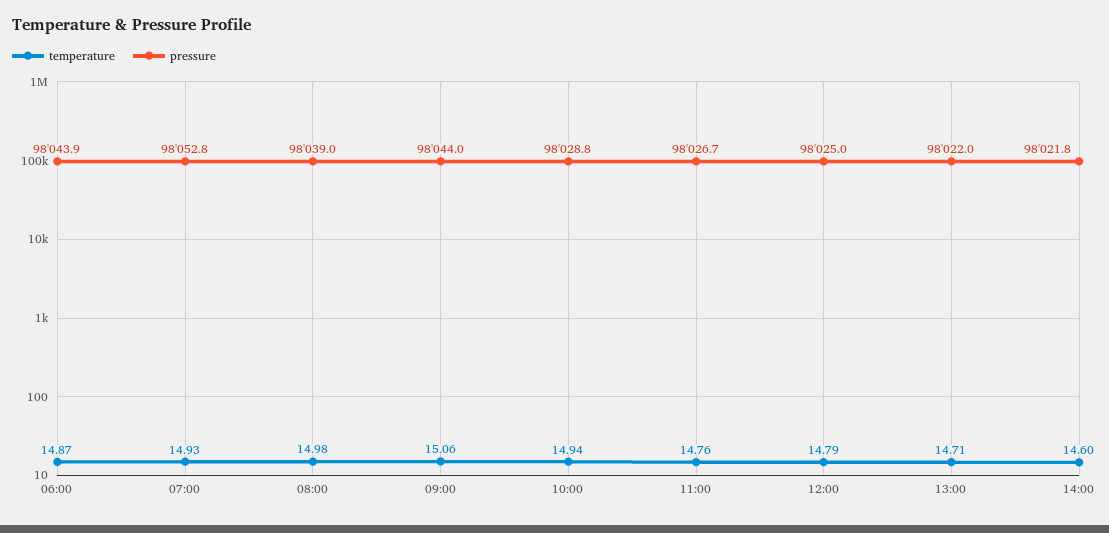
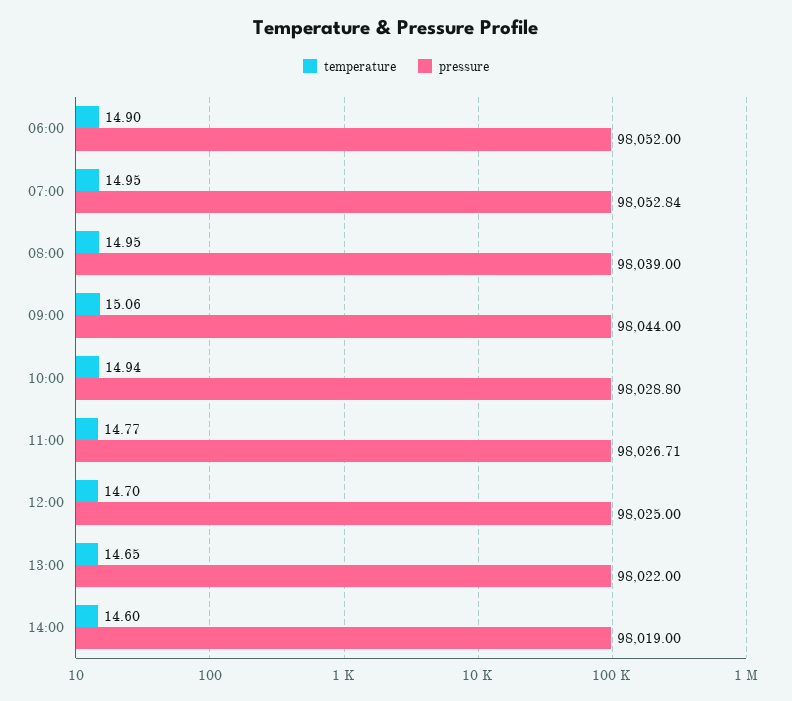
  {
    "temperature": {
-     "06:00": 14.87,
+     "06:00": 14.9,
-     "07:00": 14.93,
+     "07:00": 14.95,
-     "08:00": 14.98,
+     "08:00": 14.95,
      "09:00": 15.06,
      "10:00": 14.94,
-     "11:00": 14.76,
+     "11:00": 14.77,
-     "12:00": 14.79,
+     "12:00": 14.7,
-     "13:00": 14.71,
+     "13:00": 14.65,
      "14:00": 14.6
    },
    "pressure": {
-     "06:00": 98043.9,
+     "06:00": 98052,
      "07:00": 98052.84,
      "08:00": 98039,
      "09:00": 98044,
      "10:00": 98028.8,
      "11:00": 98026.71,
      "12:00": 98025,
      "13:00": 98022,
-     "14:00": 98021.8
+     "14:00": 98019
    }
  }

